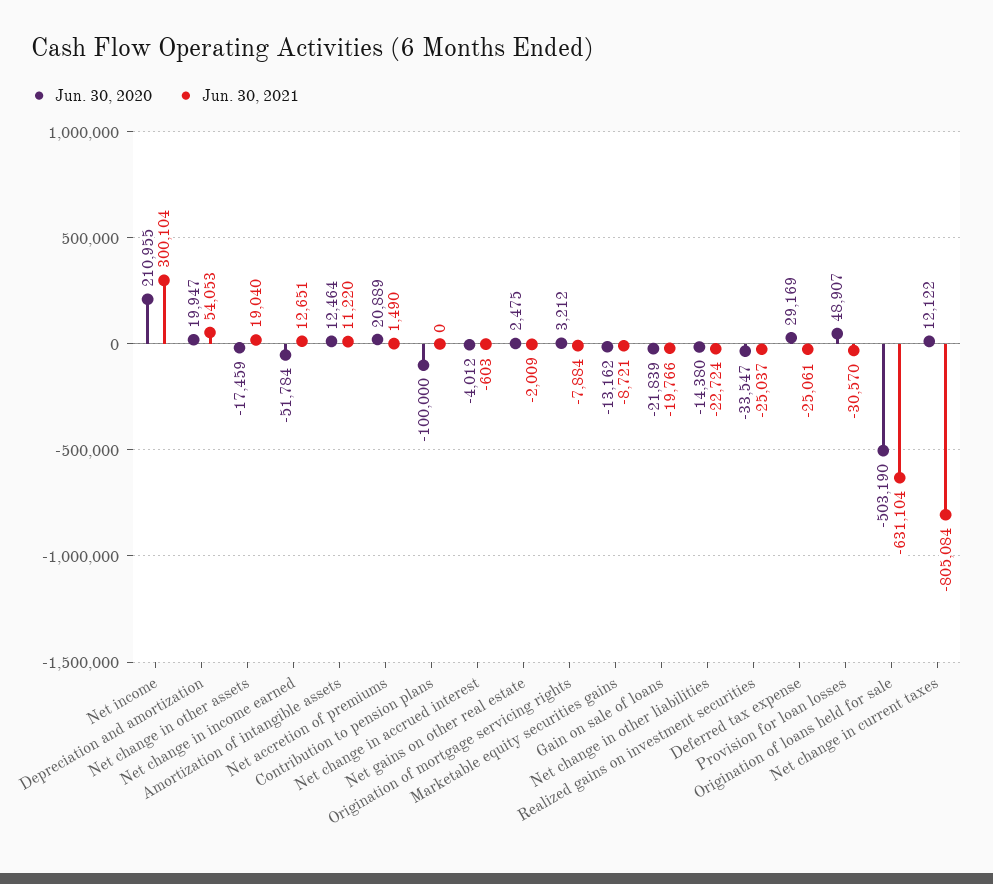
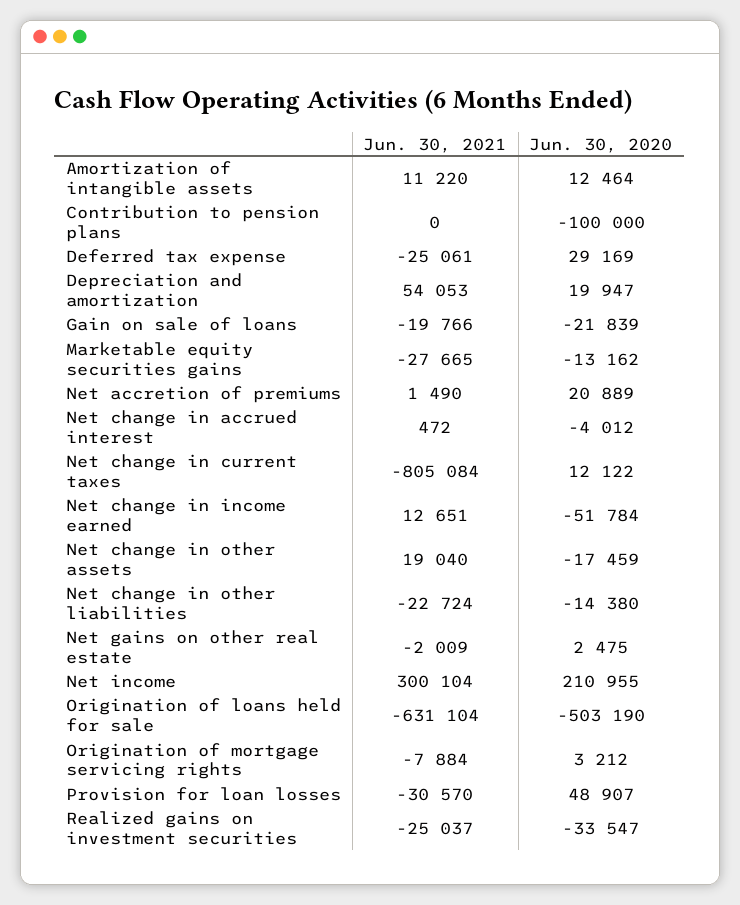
  {
    "Jun. 30, 2020": {
      "Net income": 210955,
      "Depreciation and amortization": 19947,
      "Net change in other assets": -17459,
      "Net change in income earned": -51784,
      "Amortization of intangible assets": 12464,
      "Net accretion of premiums": 20889,
      "Contribution to pension plans": -100000,
      "Net change in accrued interest": -4012,
      "Net gains on other real estate": 2475,
      "Origination of mortgage servicing rights": 3212,
      "Marketable equity securities gains": -13162,
      "Gain on sale of loans": -21839,
      "Net change in other liabilities": -14380,
      "Realized gains on investment securities": -33547,
      "Deferred tax expense": 29169,
      "Provision for loan losses": 48907,
      "Origination of loans held for sale": -503190,
      "Net change in current taxes": 12122
    },
    "Jun. 30, 2021": {
      "Net income": 300104,
      "Depreciation and amortization": 54053,
      "Net change in other assets": 19040,
      "Net change in income earned": 12651,
      "Amortization of intangible assets": 11220,
      "Net accretion of premiums": 1490,
      "Contribution to pension plans": 0,
-     "Net change in accrued interest": -603,
+     "Net change in accrued interest": 472,
      "Net gains on other real estate": -2009,
      "Origination of mortgage servicing rights": -7884,
-     "Marketable equity securities gains": -8721,
+     "Marketable equity securities gains": -27665,
      "Gain on sale of loans": -19766,
      "Net change in other liabilities": -22724,
      "Realized gains on investment securities": -25037,
      "Deferred tax expense": -25061,
      "Provision for loan losses": -30570,
      "Origination of loans held for sale": -631104,
      "Net change in current taxes": -805084
    }
  }

